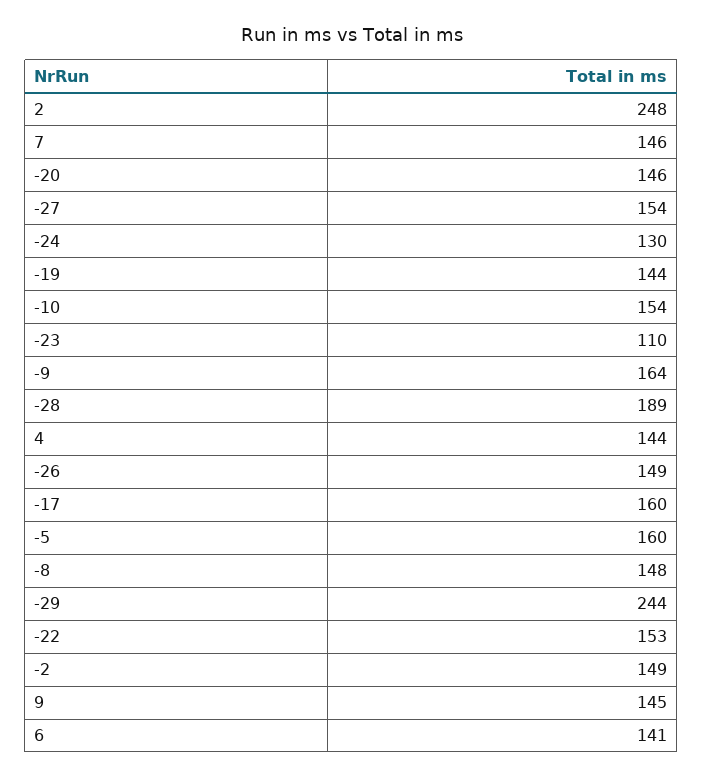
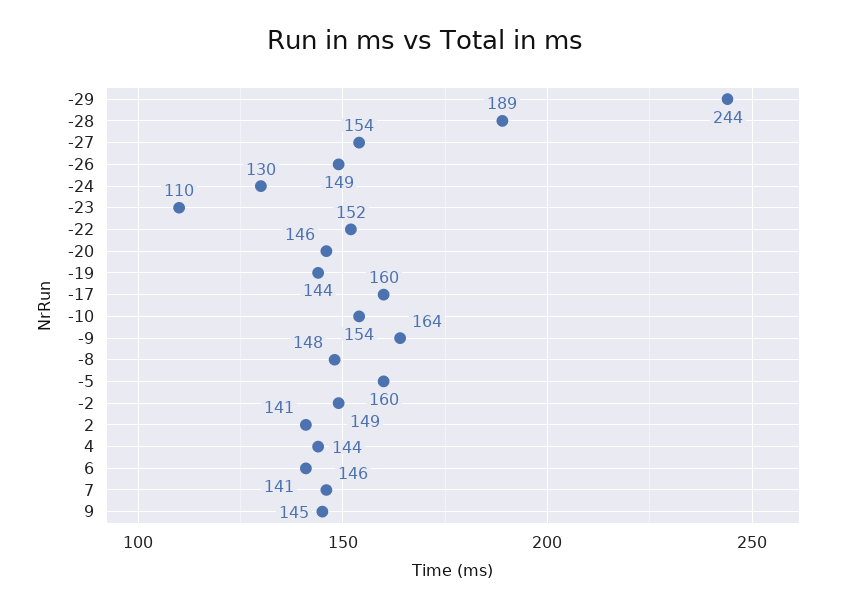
  {
-   "2": 248,
+   "2": 141,
    "7": 146,
    "-20": 146,
    "-27": 154,
    "-24": 130,
    "-19": 144,
    "-10": 154,
    "-23": 110,
    "-9": 164,
    "-28": 189,
    "4": 144,
    "-26": 149,
    "-17": 160,
    "-5": 160,
    "-8": 148,
    "-29": 244,
-   "-22": 153,
+   "-22": 152,
    "-2": 149,
    "9": 145,
    "6": 141
  }

